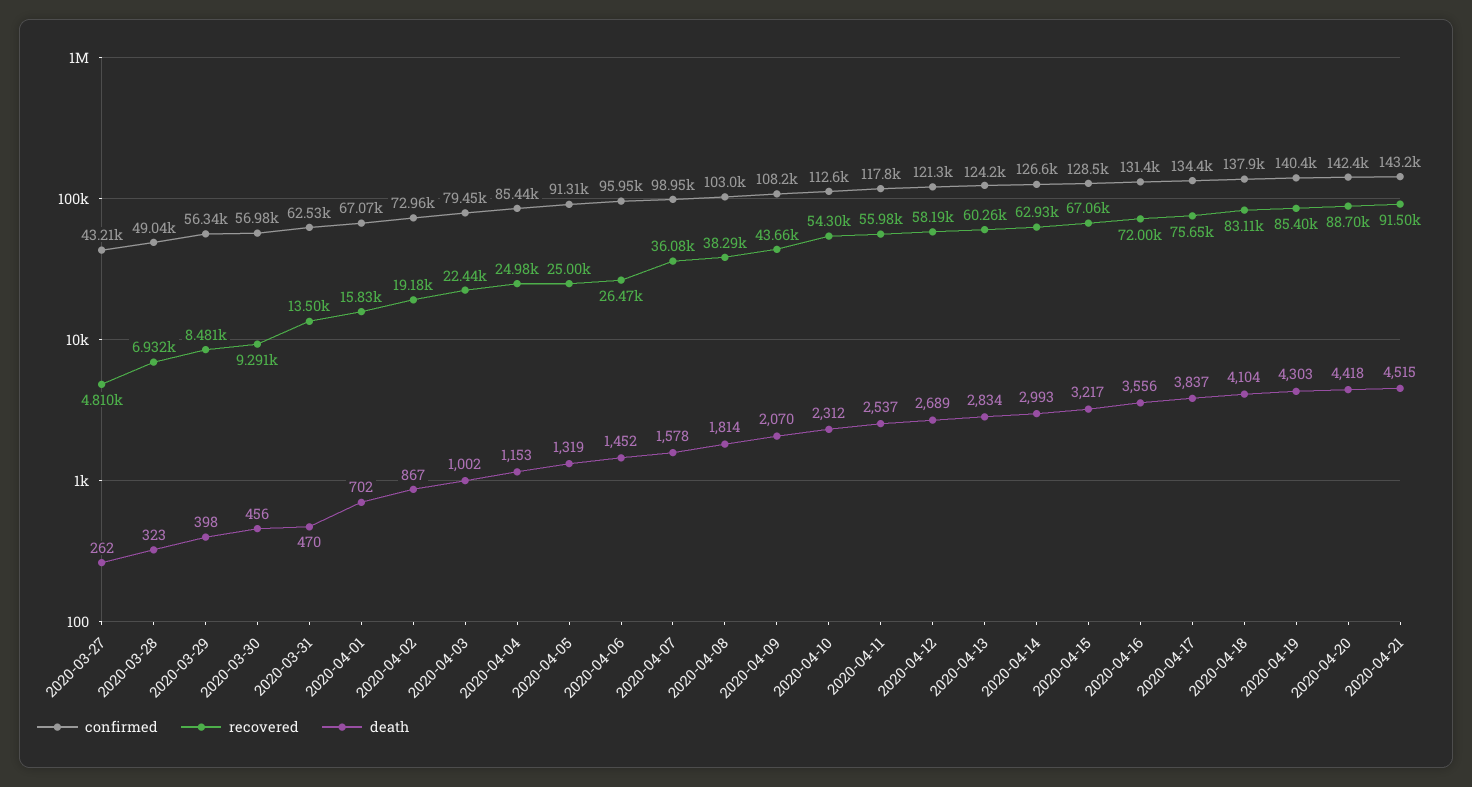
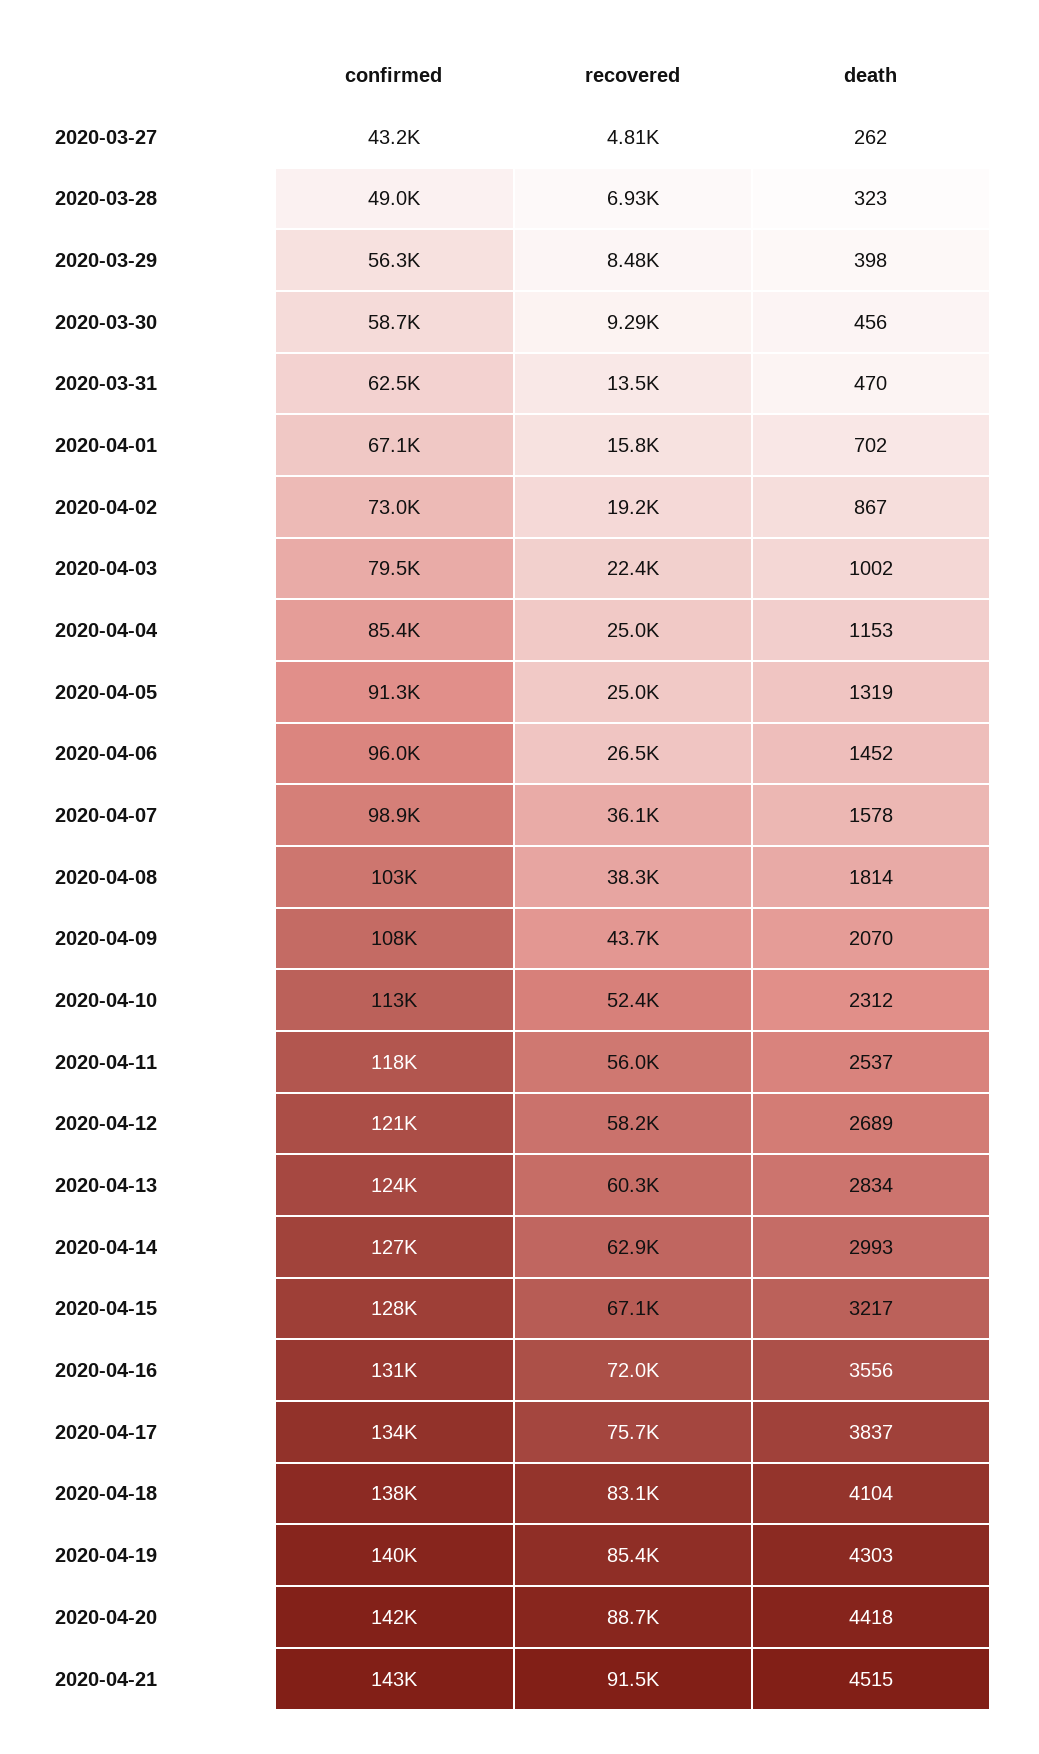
  {
    "confirmed": {
      "2020-03-27": 43210,
      "2020-03-28": 49040,
      "2020-03-29": 56340,
-     "2020-03-30": 56980,
+     "2020-03-30": 58700,
      "2020-03-31": 62530,
      "2020-04-01": 67070,
      "2020-04-02": 72960,
      "2020-04-03": 79450,
      "2020-04-04": 85440,
      "2020-04-05": 91310,
      "2020-04-06": 95950,
      "2020-04-07": 98950,
      "2020-04-08": 103000,
      "2020-04-09": 108200,
      "2020-04-10": 112600,
      "2020-04-11": 117800,
      "2020-04-12": 121300,
      "2020-04-13": 124200,
      "2020-04-14": 126600,
      "2020-04-15": 128500,
      "2020-04-16": 131400,
      "2020-04-17": 134400,
      "2020-04-18": 137900,
      "2020-04-19": 140400,
      "2020-04-20": 142400,
      "2020-04-21": 143200
    },
    "recovered": {
      "2020-03-27": 4810,
      "2020-03-28": 6932,
      "2020-03-29": 8481,
      "2020-03-30": 9291,
      "2020-03-31": 13500,
      "2020-04-01": 15830,
      "2020-04-02": 19180,
      "2020-04-03": 22440,
      "2020-04-04": 24980,
      "2020-04-05": 25000,
      "2020-04-06": 26470,
      "2020-04-07": 36080,
      "2020-04-08": 38290,
      "2020-04-09": 43660,
-     "2020-04-10": 54300,
+     "2020-04-10": 52400,
      "2020-04-11": 55980,
      "2020-04-12": 58190,
      "2020-04-13": 60260,
      "2020-04-14": 62930,
      "2020-04-15": 67060,
      "2020-04-16": 72000,
      "2020-04-17": 75650,
      "2020-04-18": 83110,
      "2020-04-19": 85400,
      "2020-04-20": 88700,
      "2020-04-21": 91500
    },
    "death": {
      "2020-03-27": 262,
      "2020-03-28": 323,
      "2020-03-29": 398,
      "2020-03-30": 456,
      "2020-03-31": 470,
      "2020-04-01": 702,
      "2020-04-02": 867,
      "2020-04-03": 1002,
      "2020-04-04": 1153,
      "2020-04-05": 1319,
      "2020-04-06": 1452,
      "2020-04-07": 1578,
      "2020-04-08": 1814,
      "2020-04-09": 2070,
      "2020-04-10": 2312,
      "2020-04-11": 2537,
      "2020-04-12": 2689,
      "2020-04-13": 2834,
      "2020-04-14": 2993,
      "2020-04-15": 3217,
      "2020-04-16": 3556,
      "2020-04-17": 3837,
      "2020-04-18": 4104,
      "2020-04-19": 4303,
      "2020-04-20": 4418,
      "2020-04-21": 4515
    }
  }

